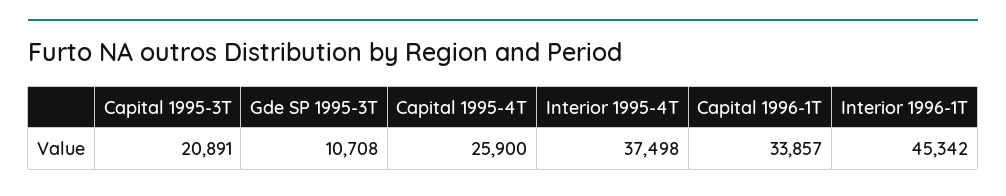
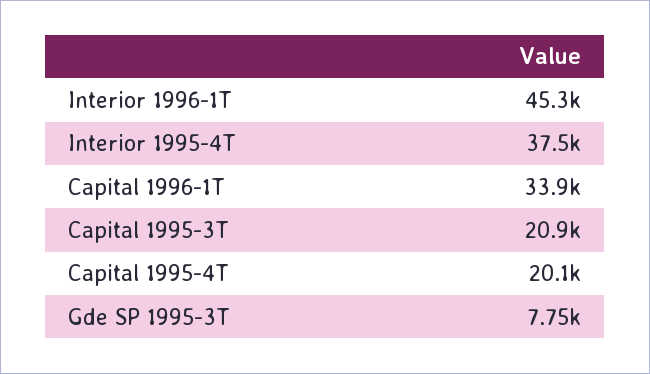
  {
    "Capital 1995-3T": 20891,
-   "Gde SP 1995-3T": 10708,
+   "Gde SP 1995-3T": 7750,
-   "Capital 1995-4T": 25900,
+   "Capital 1995-4T": 20100,
    "Interior 1995-4T": 37498,
    "Capital 1996-1T": 33857,
    "Interior 1996-1T": 45342
  }

